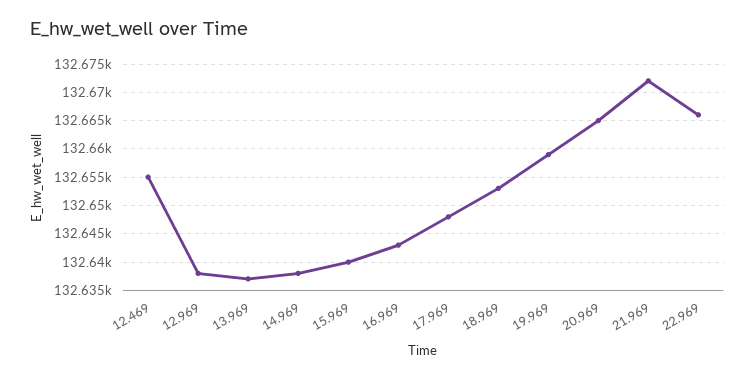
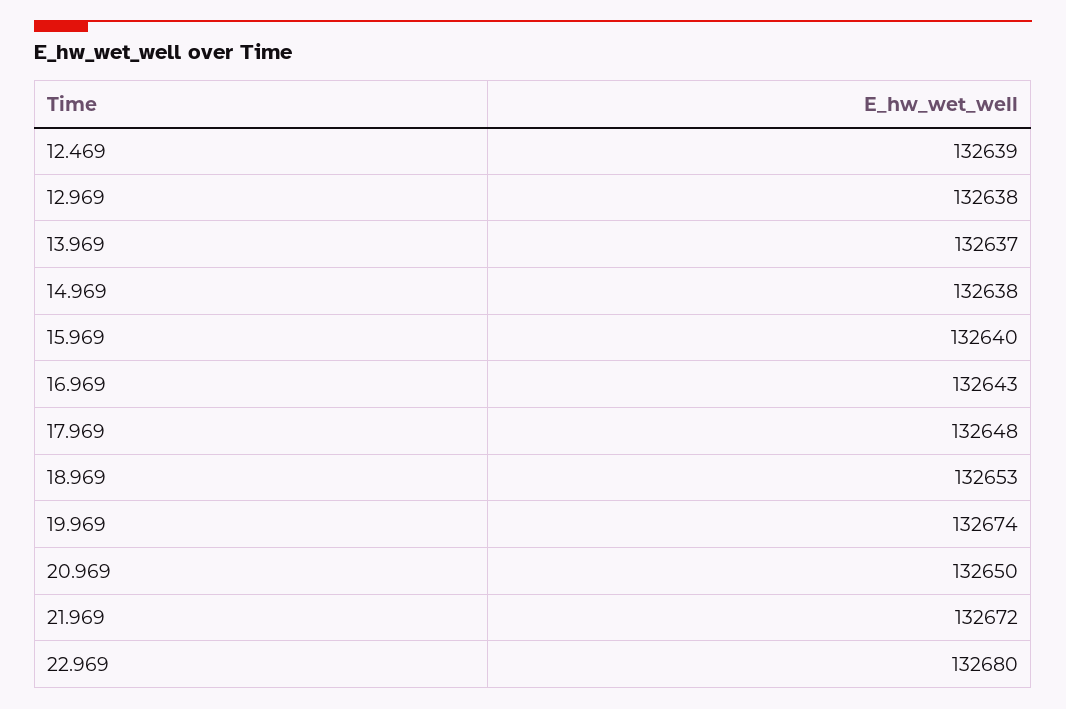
  {
-   "12.469": 132655,
+   "12.469": 132639,
    "12.969": 132638,
    "13.969": 132637,
    "14.969": 132638,
    "15.969": 132640,
    "16.969": 132643,
    "17.969": 132648,
    "18.969": 132653,
-   "19.969": 132660,
+   "19.969": 132674,
-   "20.969": 132665,
+   "20.969": 132650,
    "21.969": 132672,
-   "22.969": 132665
+   "22.969": 132680
  }

